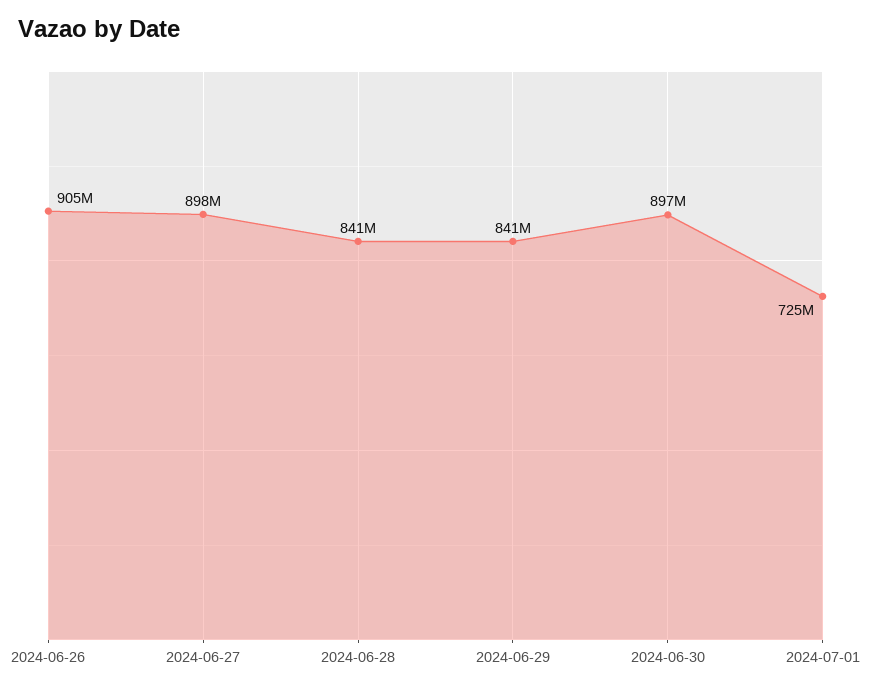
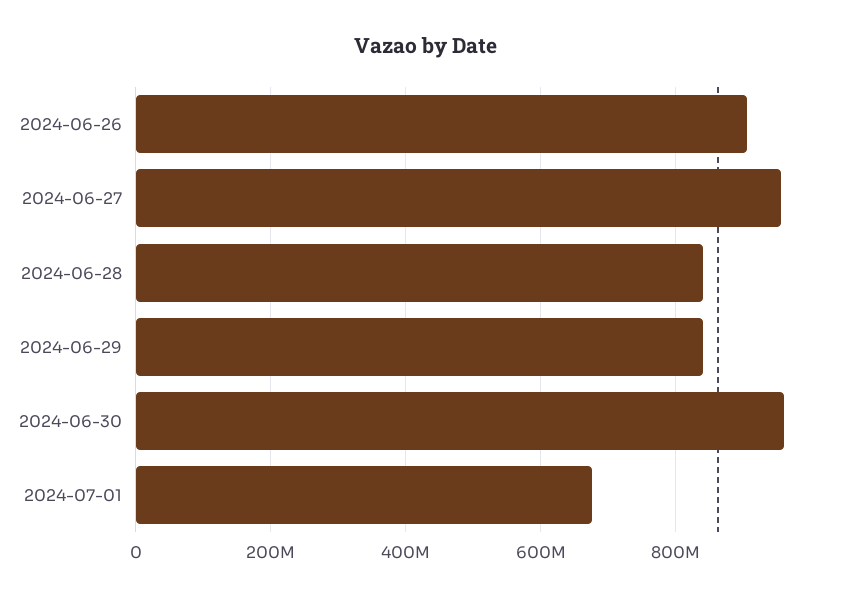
  {
    "2024-06-26": 905000000,
-   "2024-06-27": 898000000,
+   "2024-06-27": 960000000,
    "2024-06-28": 841000000,
    "2024-06-29": 841000000,
-   "2024-06-30": 897000000,
+   "2024-06-30": 960000000,
-   "2024-07-01": 725000000
+   "2024-07-01": 680000000
  }

